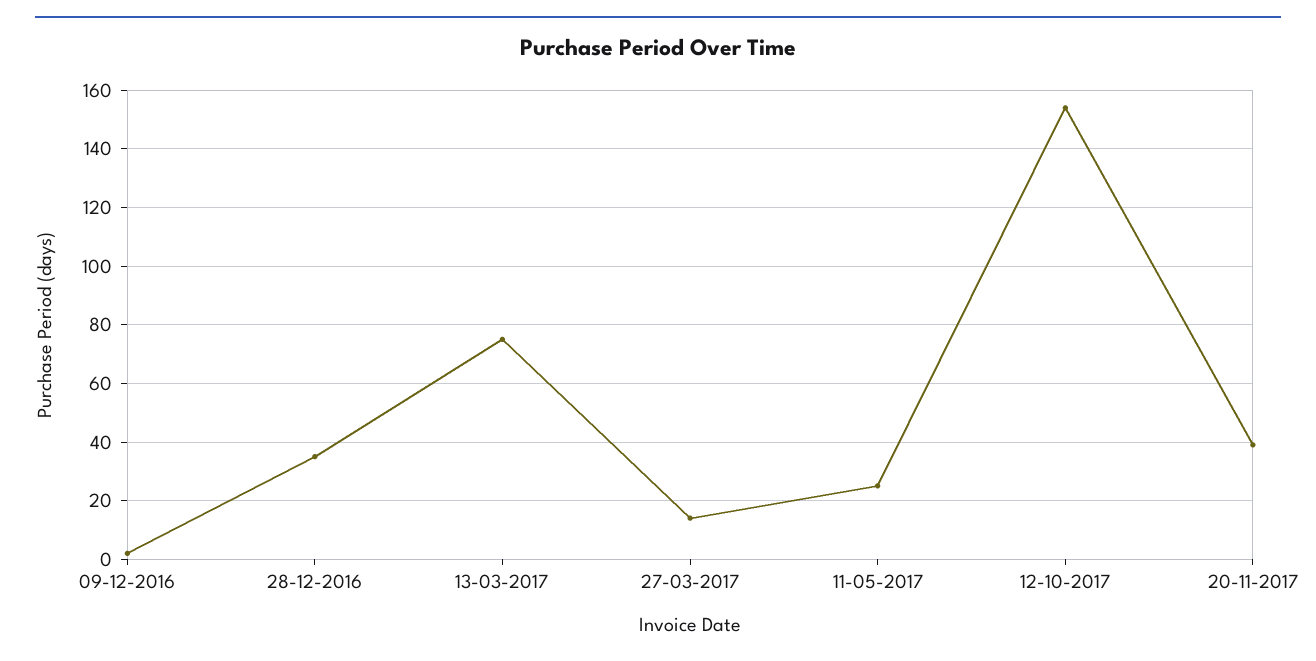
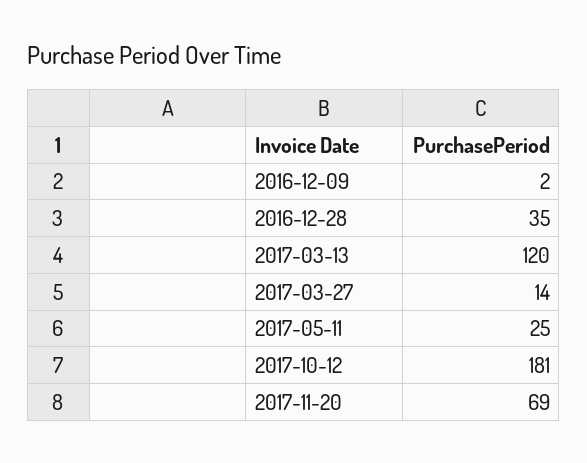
  {
    "09-12-2016": 2,
    "28-12-2016": 35,
-   "13-03-2017": 75,
+   "13-03-2017": 120,
    "27-03-2017": 14,
    "11-05-2017": 25,
-   "12-10-2017": 155,
+   "12-10-2017": 181,
-   "20-11-2017": 40
+   "20-11-2017": 69
  }

